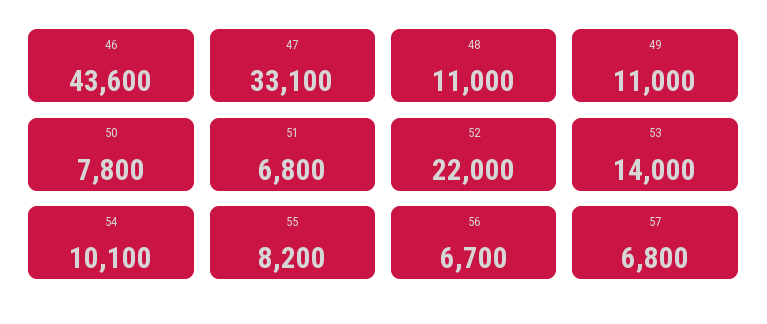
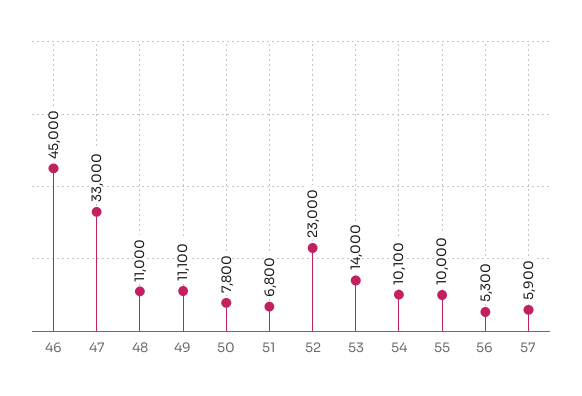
  {
-   "46": 43600,
+   "46": 45000,
-   "47": 33100,
+   "47": 33000,
    "48": 11000,
-   "49": 11000,
+   "49": 11100,
    "50": 7800,
    "51": 6800,
-   "52": 22000,
+   "52": 23000,
    "53": 14000,
    "54": 10100,
-   "55": 8200,
+   "55": 10000,
-   "56": 6700,
+   "56": 5300,
-   "57": 6800
+   "57": 5900
  }

